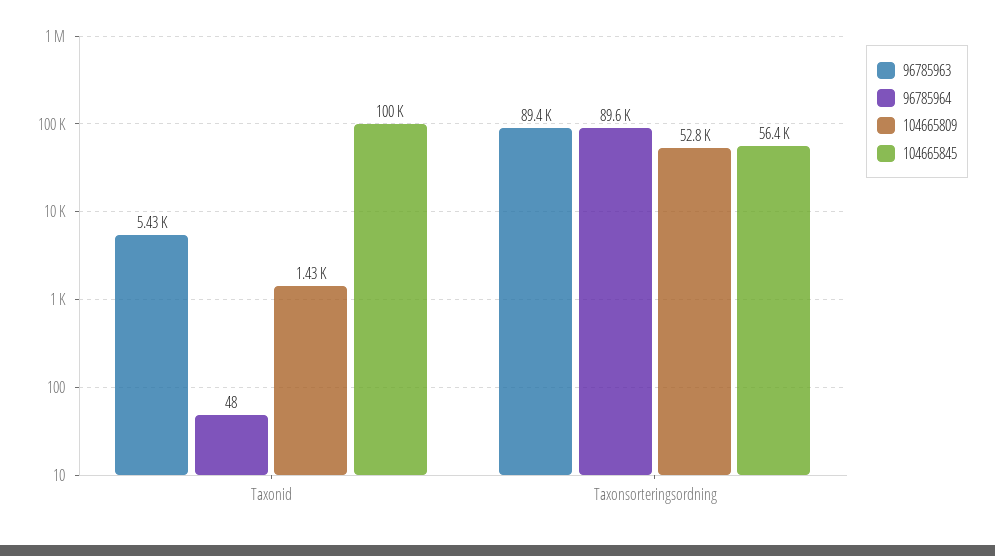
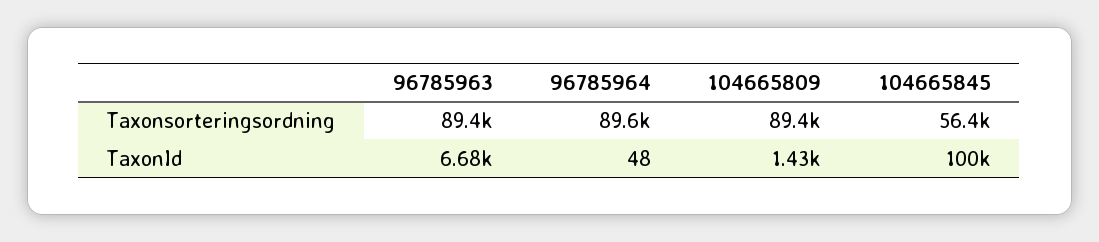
  {
    "96785963": {
-     "Taxonid": 5430,
+     "Taxonid": 6680,
      "Taxonsorteringsordning": 89400
    },
    "96785964": {
      "Taxonid": 48,
      "Taxonsorteringsordning": 89600
    },
    "104665809": {
      "Taxonid": 1430,
-     "Taxonsorteringsordning": 52800
+     "Taxonsorteringsordning": 89400
    },
    "104665845": {
      "Taxonid": 100000,
      "Taxonsorteringsordning": 56400
    }
  }

